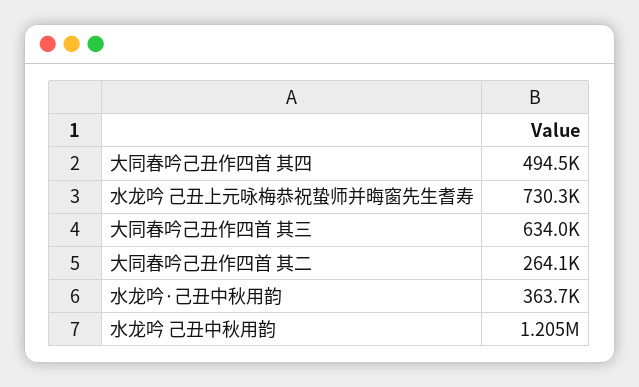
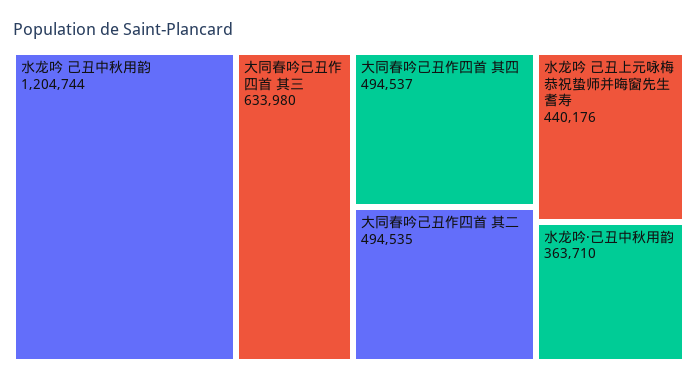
  {
    "大同春吟己丑作四首 其四": 494537,
-   "水龙吟 己丑上元咏梅恭祝蛰师并晦窗先生耆寿": 730300,
+   "水龙吟 己丑上元咏梅恭祝蛰师并晦窗先生耆寿": 440176,
    "大同春吟己丑作四首 其三": 633980,
-   "大同春吟己丑作四首 其二": 264100,
+   "大同春吟己丑作四首 其二": 494535,
    "水龙吟·己丑中秋用韵": 363710,
    "水龙吟 己丑中秋用韵": 1204744
  }

